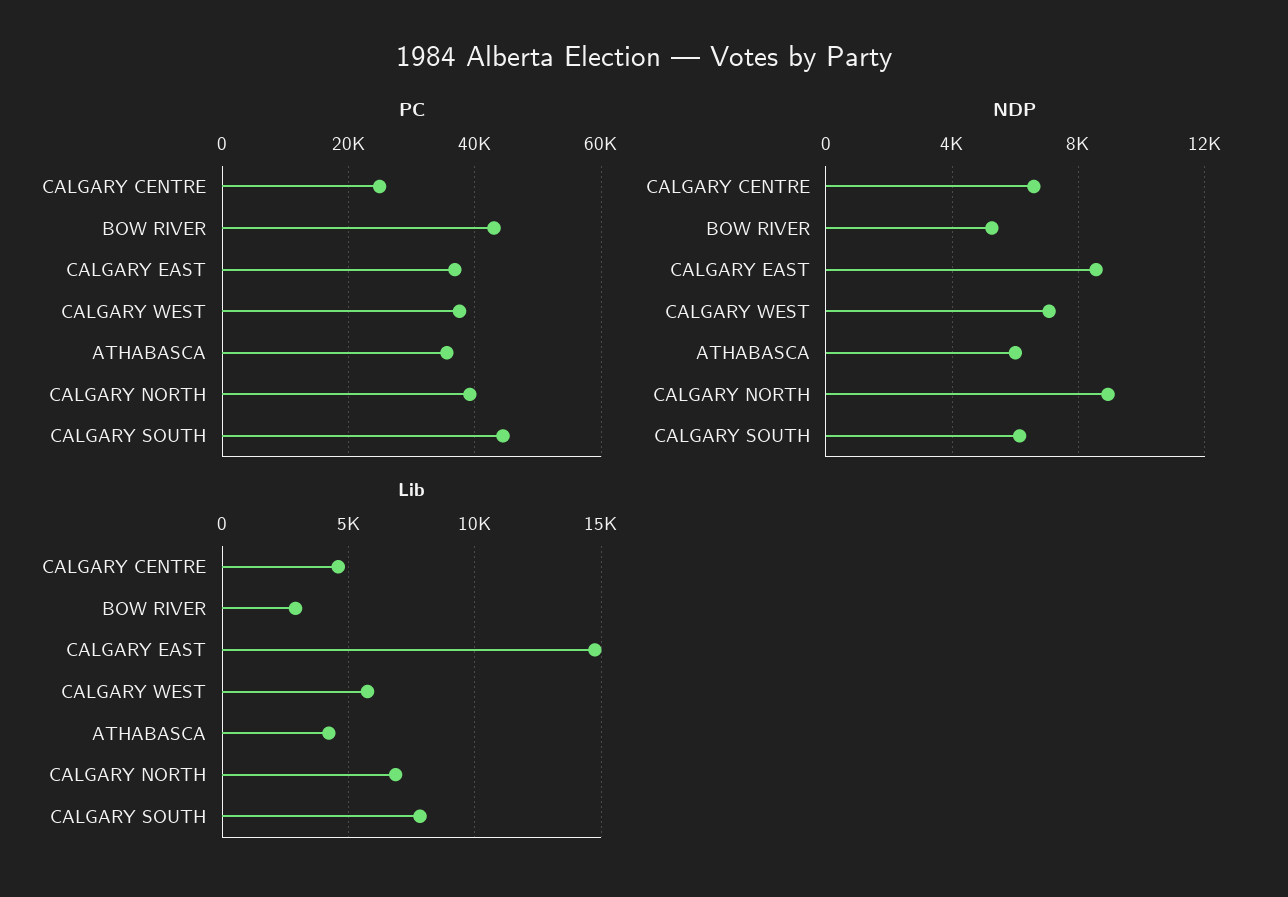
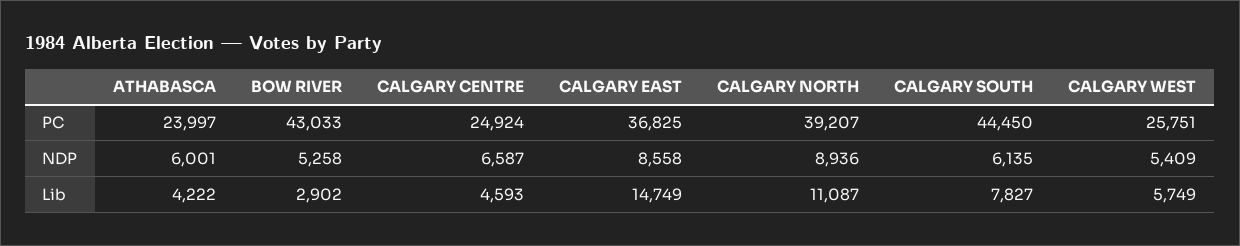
  {
    "PC": {
      "CALGARY CENTRE": 24924,
      "BOW RIVER": 43033,
      "CALGARY EAST": 36825,
-     "CALGARY WEST": 38000,
+     "CALGARY WEST": 25751,
-     "ATHABASCA": 36000,
+     "ATHABASCA": 23997,
      "CALGARY NORTH": 39207,
      "CALGARY SOUTH": 44450
    },
    "NDP": {
      "CALGARY CENTRE": 6587,
      "BOW RIVER": 5258,
      "CALGARY EAST": 8558,
-     "CALGARY WEST": 7000,
+     "CALGARY WEST": 5409,
      "ATHABASCA": 6001,
      "CALGARY NORTH": 8936,
      "CALGARY SOUTH": 6135
    },
    "Lib": {
      "CALGARY CENTRE": 4593,
      "BOW RIVER": 2902,
      "CALGARY EAST": 14749,
      "CALGARY WEST": 5749,
      "ATHABASCA": 4222,
-     "CALGARY NORTH": 7000,
+     "CALGARY NORTH": 11087,
      "CALGARY SOUTH": 7827
    }
  }

